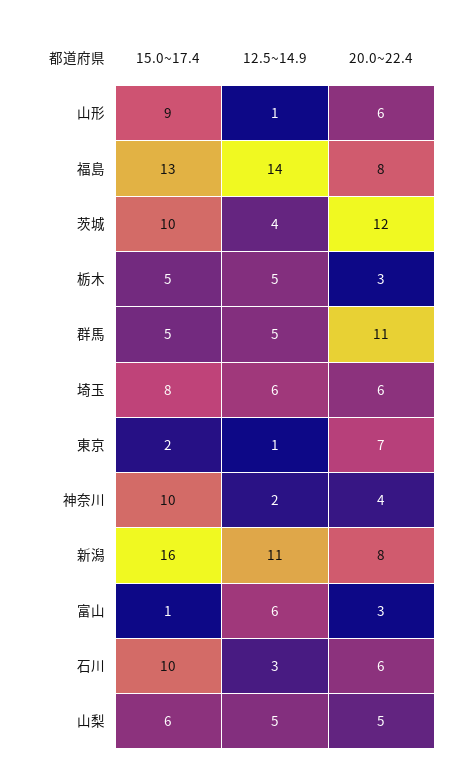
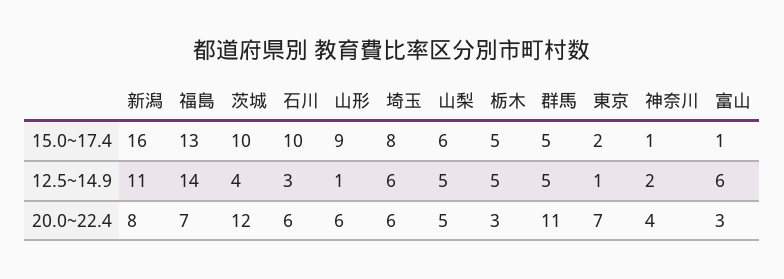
  {
    "15.0~17.4": {
      "山形": 9,
      "福島": 13,
      "茨城": 10,
      "栃木": 5,
      "群馬": 5,
      "埼玉": 8,
      "東京": 2,
-     "神奈川": 10,
+     "神奈川": 1,
      "新潟": 16,
      "富山": 1,
      "石川": 10,
      "山梨": 6
    },
    "12.5~14.9": {
      "山形": 1,
      "福島": 14,
      "茨城": 4,
      "栃木": 5,
      "群馬": 5,
      "埼玉": 6,
      "東京": 1,
      "神奈川": 2,
      "新潟": 11,
      "富山": 6,
      "石川": 3,
      "山梨": 5
    },
    "20.0~22.4": {
      "山形": 6,
-     "福島": 8,
+     "福島": 7,
      "茨城": 12,
      "栃木": 3,
      "群馬": 11,
      "埼玉": 6,
      "東京": 7,
      "神奈川": 4,
      "新潟": 8,
      "富山": 3,
      "石川": 6,
      "山梨": 5
    }
  }

